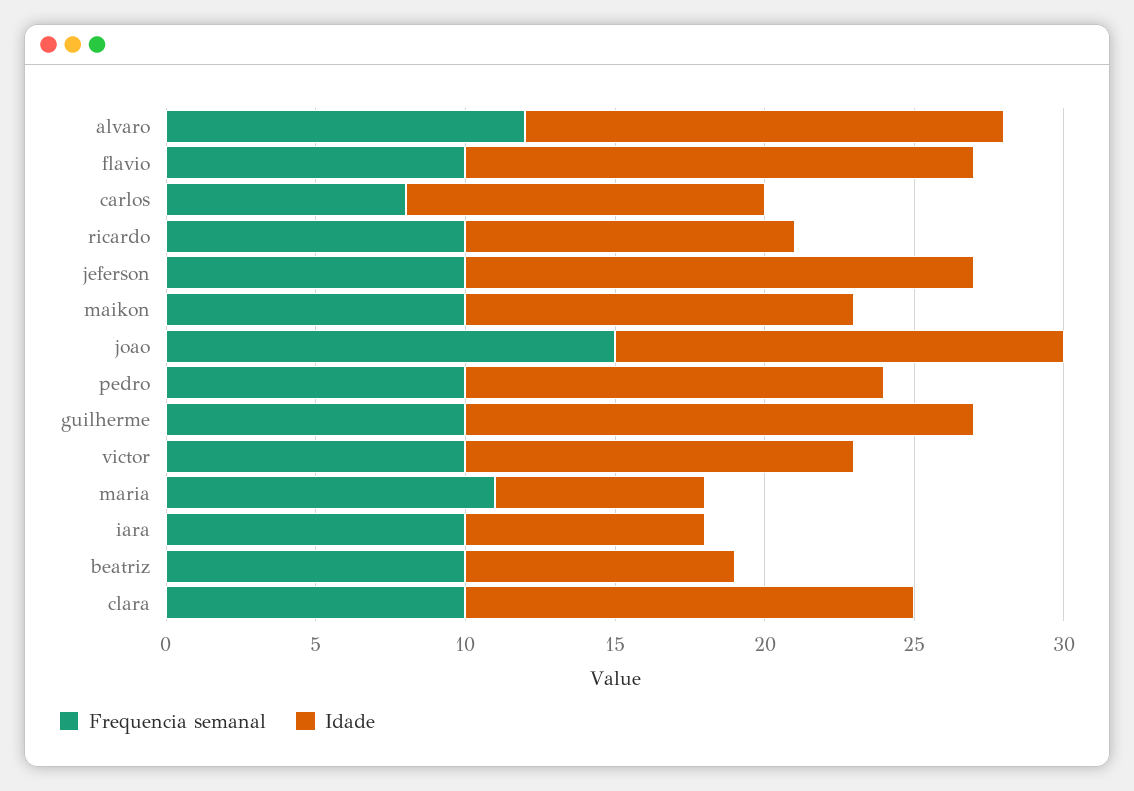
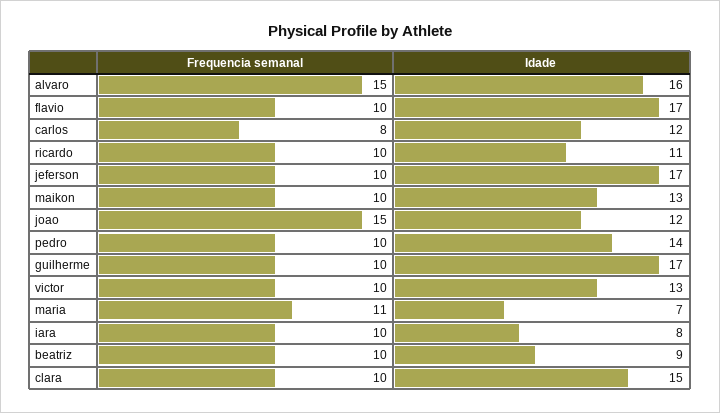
  {
    "Frequencia semanal": {
-     "alvaro": 12,
+     "alvaro": 15,
      "flavio": 10,
      "carlos": 8,
      "ricardo": 10,
      "jeferson": 10,
      "maikon": 10,
      "joao": 15,
      "pedro": 10,
      "guilherme": 10,
      "victor": 10,
      "maria": 11,
      "iara": 10,
      "beatriz": 10,
      "clara": 10
    },
    "Idade": {
      "alvaro": 16,
      "flavio": 17,
      "carlos": 12,
      "ricardo": 11,
      "jeferson": 17,
      "maikon": 13,
-     "joao": 15,
+     "joao": 12,
      "pedro": 14,
      "guilherme": 17,
      "victor": 13,
      "maria": 7,
      "iara": 8,
      "beatriz": 9,
      "clara": 15
    }
  }

